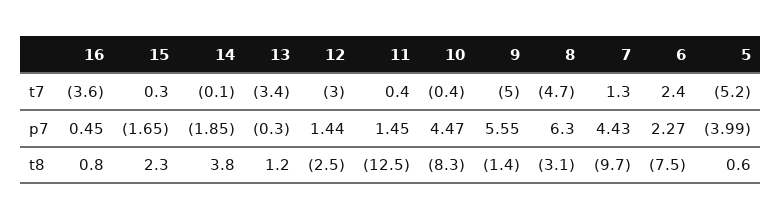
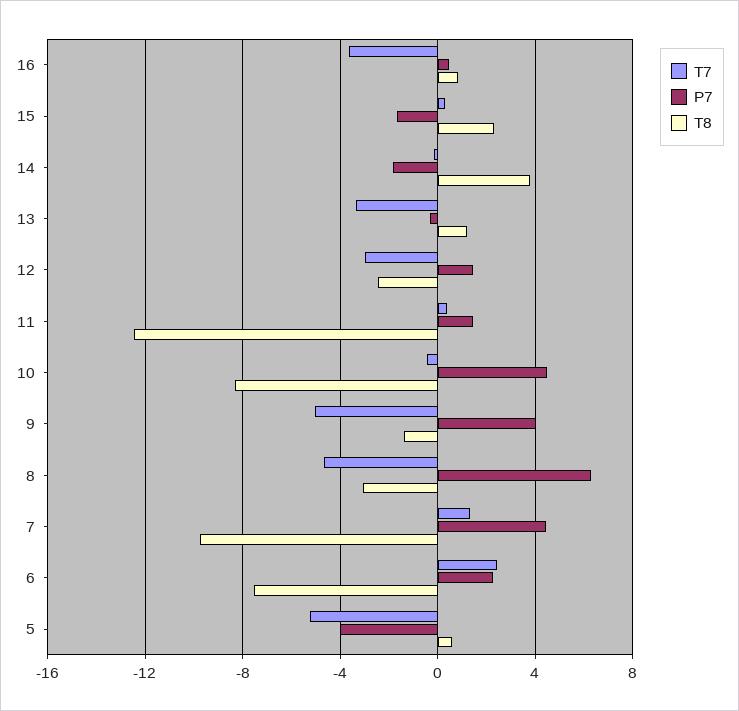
  {
    "t7": {
      "16": -3.6,
      "15": 0.3,
      "14": -0.1,
      "13": -3.4,
      "12": -3,
      "11": 0.4,
      "10": -0.4,
      "9": -5,
      "8": -4.7,
      "7": 1.3,
      "6": 2.4,
      "5": -5.2
    },
    "p7": {
      "16": 0.45,
      "15": -1.65,
      "14": -1.85,
      "13": -0.3,
      "12": 1.44,
      "11": 1.45,
      "10": 4.47,
-     "9": 5.55,
+     "9": 4,
      "8": 6.3,
      "7": 4.43,
      "6": 2.27,
      "5": -3.99
    },
    "t8": {
      "16": 0.8,
      "15": 2.3,
      "14": 3.8,
      "13": 1.2,
      "12": -2.5,
      "11": -12.5,
      "10": -8.3,
      "9": -1.4,
      "8": -3.1,
      "7": -9.7,
      "6": -7.5,
      "5": 0.6
    }
  }

